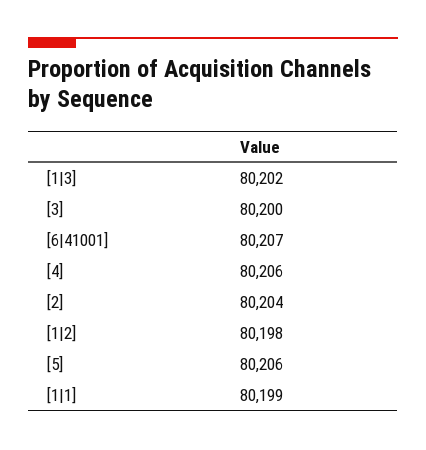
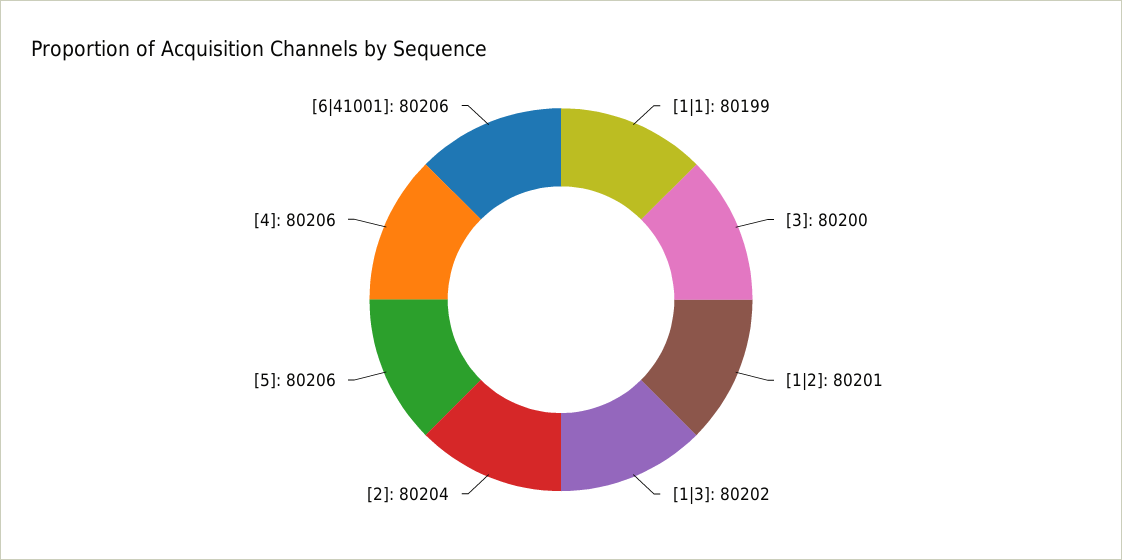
  {
    "[1|3]": 80202,
    "[3]": 80200,
-   "[6|41001]": 80207,
+   "[6|41001]": 80206,
    "[4]": 80206,
    "[2]": 80204,
-   "[1|2]": 80198,
+   "[1|2]": 80201,
    "[5]": 80206,
    "[1|1]": 80199
  }

